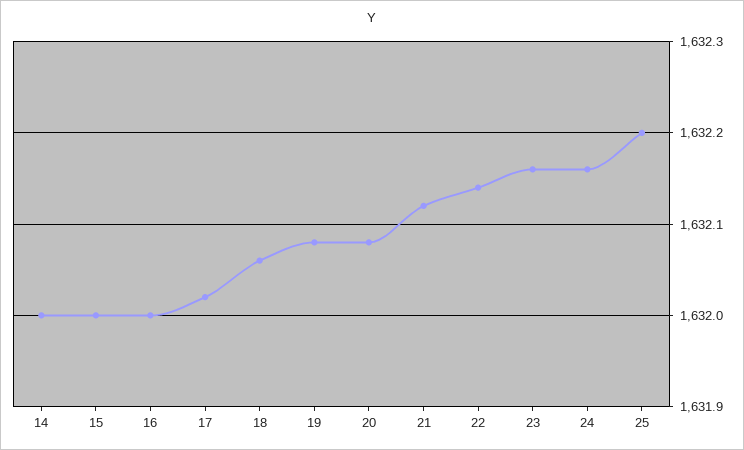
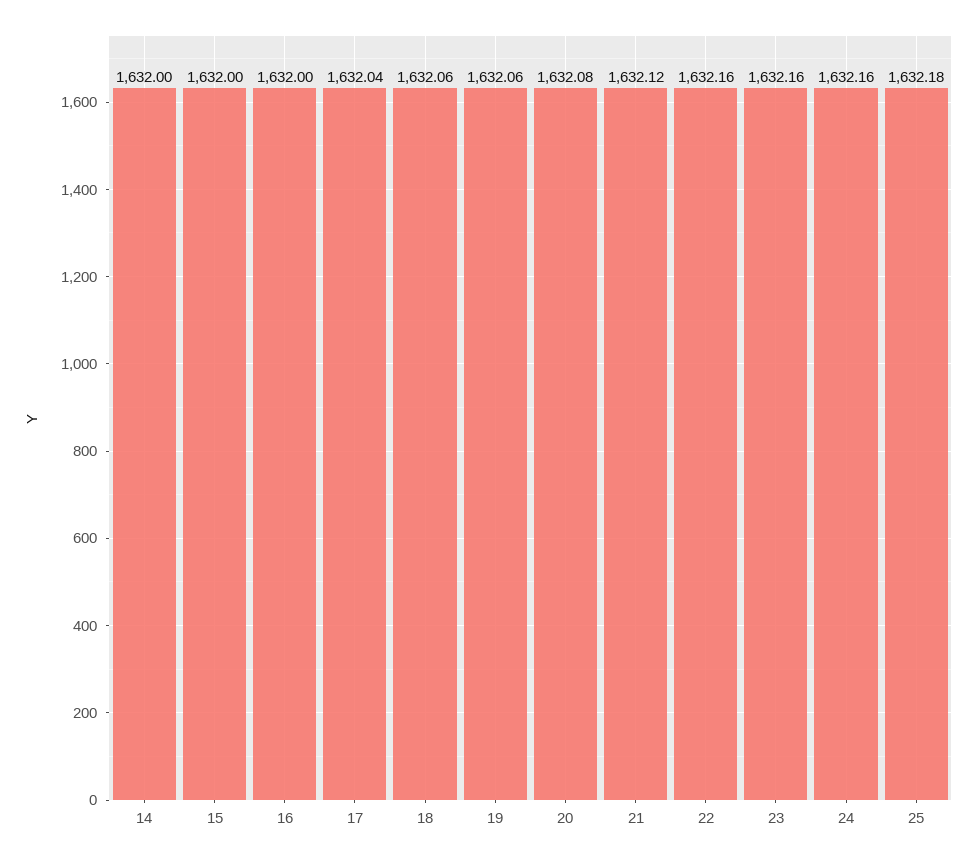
  {
    "14": 1632,
    "15": 1632,
    "16": 1632,
-   "17": 1632.02,
+   "17": 1632.04,
    "18": 1632.06,
-   "19": 1632.08,
+   "19": 1632.06,
    "20": 1632.08,
    "21": 1632.12,
-   "22": 1632.14,
+   "22": 1632.16,
    "23": 1632.16,
    "24": 1632.16,
-   "25": 1632.2
+   "25": 1632.18
  }

